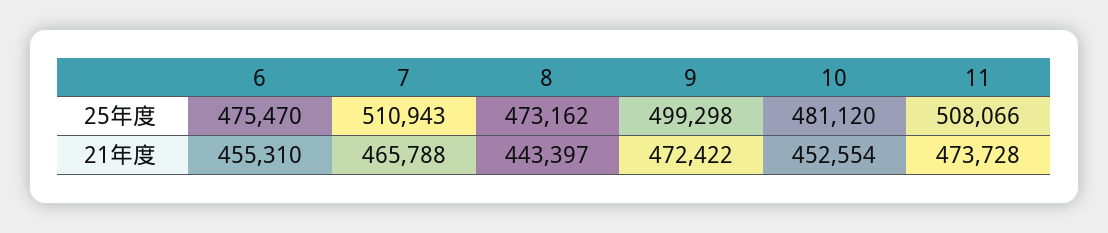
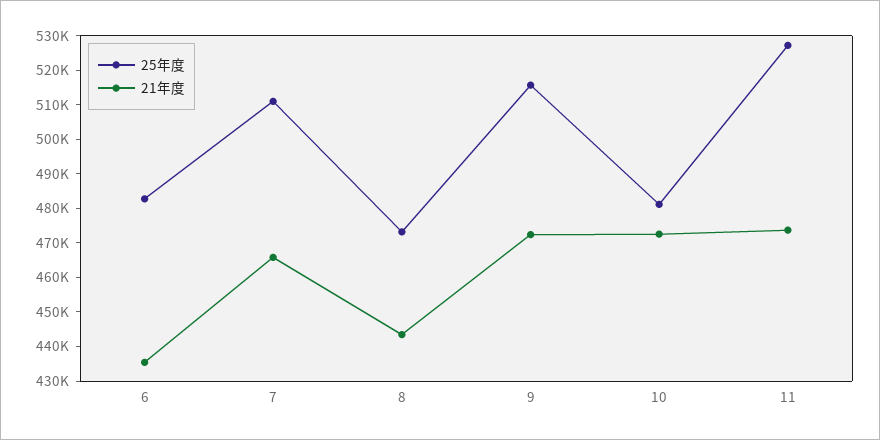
  {
    "25年度": {
-     "6": 475470,
+     "6": 482500,
      "7": 510943,
      "8": 473162,
-     "9": 499298,
+     "9": 515000,
      "10": 481120,
-     "11": 508066
+     "11": 527500
    },
    "21年度": {
-     "6": 455310,
+     "6": 435000,
      "7": 465788,
      "8": 443397,
      "9": 472422,
-     "10": 452554,
+     "10": 472500,
      "11": 473728
    }
  }

